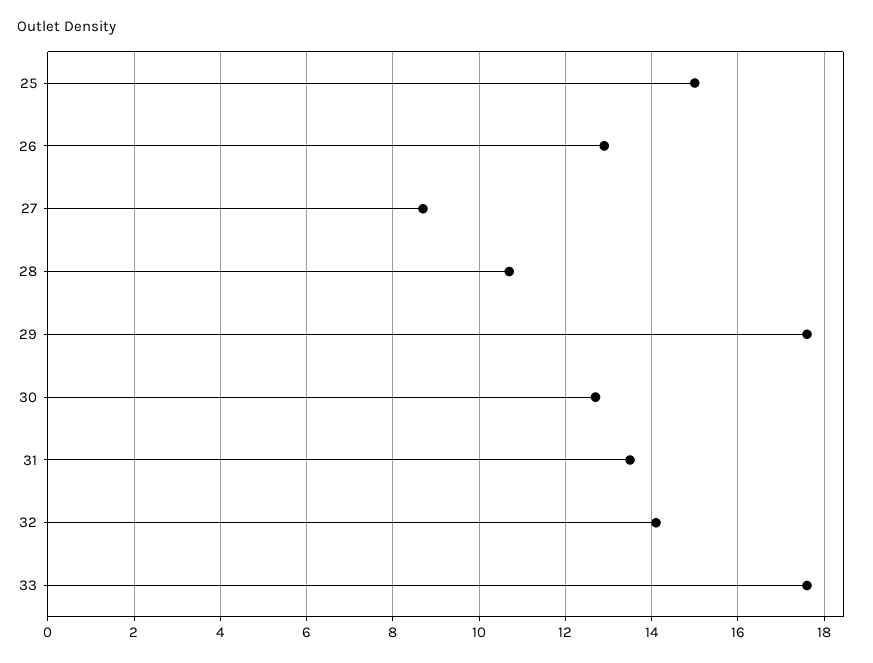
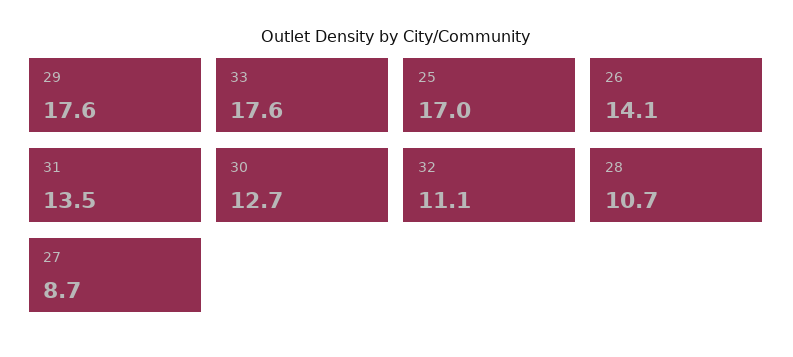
  {
-   "25": 15,
+   "25": 17,
-   "26": 13,
+   "26": 14.1,
    "27": 8.7,
    "28": 10.7,
    "29": 17.6,
    "30": 12.7,
    "31": 13.5,
-   "32": 14,
+   "32": 11.1,
    "33": 17.6
  }

